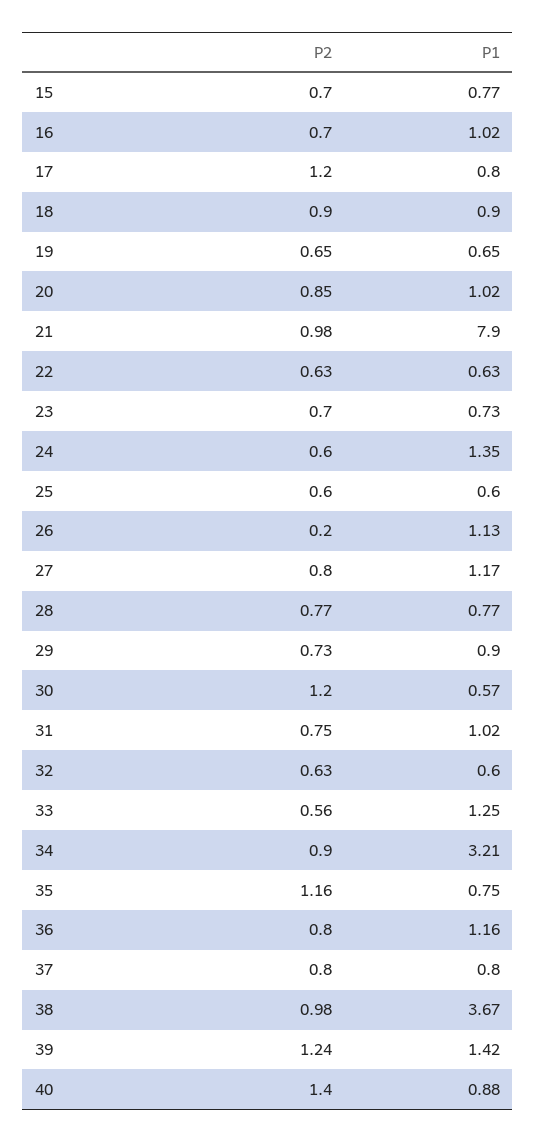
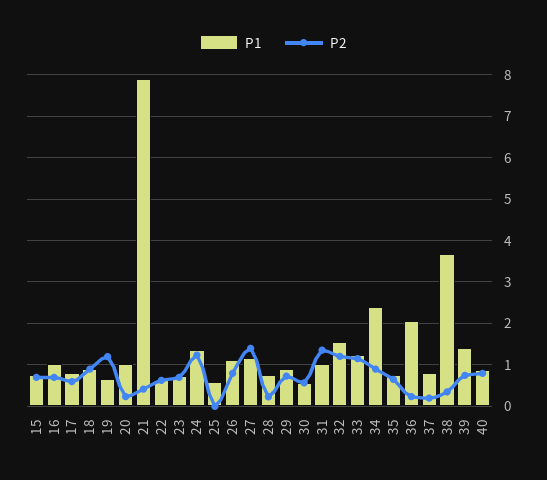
  {
    "P2": {
      "15": 0.7,
      "16": 0.7,
-     "17": 1.2,
+     "17": 0.6,
      "18": 0.9,
-     "19": 0.65,
+     "19": 1.2,
-     "20": 0.85,
+     "20": 0.2,
-     "21": 0.98,
+     "21": 0.4,
      "22": 0.63,
      "23": 0.7,
-     "24": 0.6,
+     "24": 1.2,
-     "25": 0.6,
+     "25": 0,
-     "26": 0.2,
+     "26": 0.8,
-     "27": 0.8,
+     "27": 1.4,
-     "28": 0.77,
+     "28": 0.2,
      "29": 0.73,
-     "30": 1.2,
+     "30": 0.6,
-     "31": 0.75,
+     "31": 1.4,
-     "32": 0.63,
+     "32": 1.2,
-     "33": 0.56,
+     "33": 1.2,
      "34": 0.9,
-     "35": 1.16,
+     "35": 0.6,
-     "36": 0.8,
+     "36": 0.2,
-     "37": 0.8,
+     "37": 0.2,
-     "38": 0.98,
+     "38": 0.4,
-     "39": 1.24,
+     "39": 0.8,
-     "40": 1.4
+     "40": 0.8
    },
    "P1": {
      "15": 0.77,
      "16": 1.02,
      "17": 0.8,
      "18": 0.9,
      "19": 0.65,
      "20": 1.02,
      "21": 7.9,
      "22": 0.63,
      "23": 0.73,
      "24": 1.35,
      "25": 0.6,
      "26": 1.13,
      "27": 1.17,
      "28": 0.77,
      "29": 0.9,
      "30": 0.57,
      "31": 1.02,
-     "32": 0.6,
+     "32": 1.6,
      "33": 1.25,
-     "34": 3.21,
+     "34": 2.4,
      "35": 0.75,
-     "36": 1.16,
+     "36": 2,
      "37": 0.8,
      "38": 3.67,
      "39": 1.42,
      "40": 0.88
    }
  }

